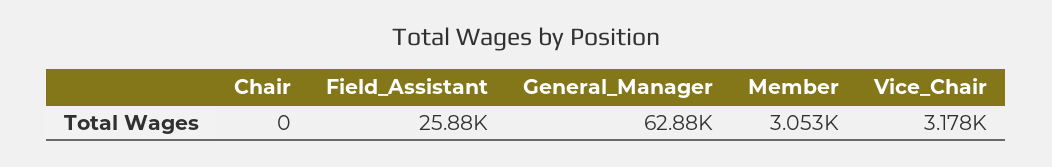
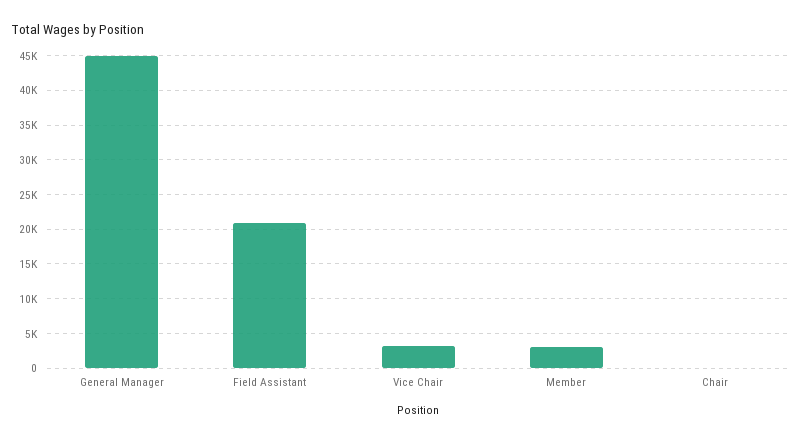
  {
    "Chair": 0,
-   "Field_Assistant": 25880,
+   "Field_Assistant": 21000,
-   "General_Manager": 62880,
+   "General_Manager": 45000,
    "Member": 3053,
    "Vice_Chair": 3178
  }

